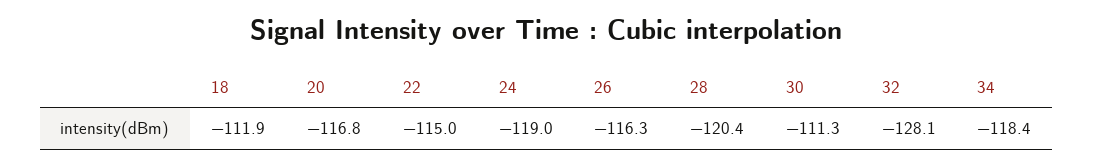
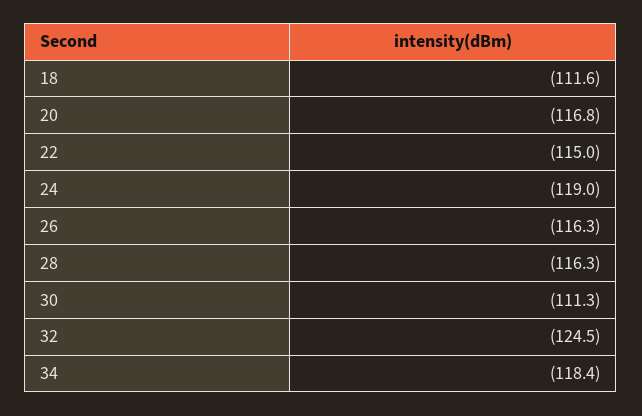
  {
-   "18": -111.9,
+   "18": -111.6,
    "20": -116.8,
    "22": -115,
    "24": -119,
    "26": -116.3,
-   "28": -120.4,
+   "28": -116.3,
    "30": -111.3,
-   "32": -128.1,
+   "32": -124.5,
    "34": -118.4
  }

